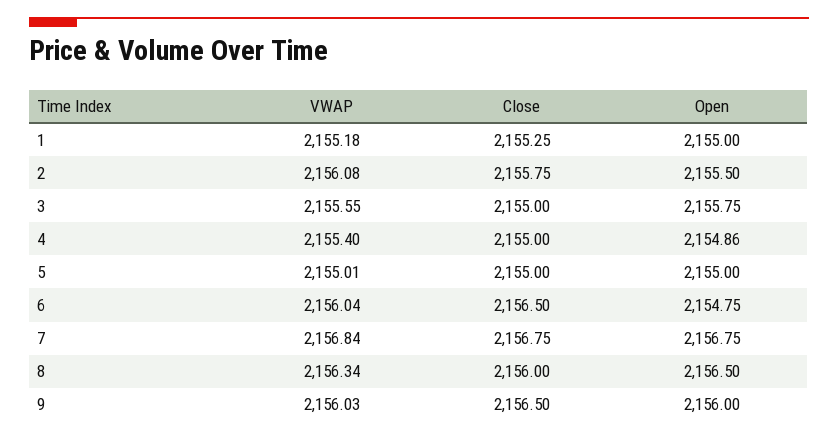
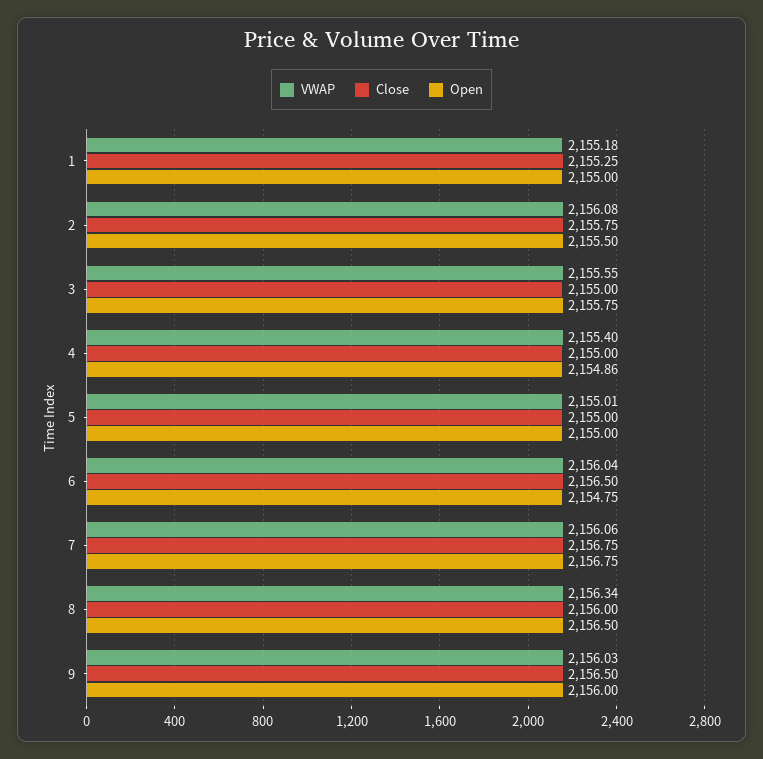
  {
    "VWAP": {
      "1": 2155.18,
      "2": 2156.08,
      "3": 2155.55,
      "4": 2155.4,
      "5": 2155.01,
      "6": 2156.04,
-     "7": 2156.84,
+     "7": 2156.06,
      "8": 2156.34,
      "9": 2156.03
    },
    "Close": {
      "1": 2155.25,
      "2": 2155.75,
      "3": 2155,
      "4": 2155,
      "5": 2155,
      "6": 2156.5,
      "7": 2156.75,
      "8": 2156,
      "9": 2156.5
    },
    "Open": {
      "1": 2155,
      "2": 2155.5,
      "3": 2155.75,
      "4": 2154.86,
      "5": 2155,
      "6": 2154.75,
      "7": 2156.75,
      "8": 2156.5,
      "9": 2156
    }
  }

